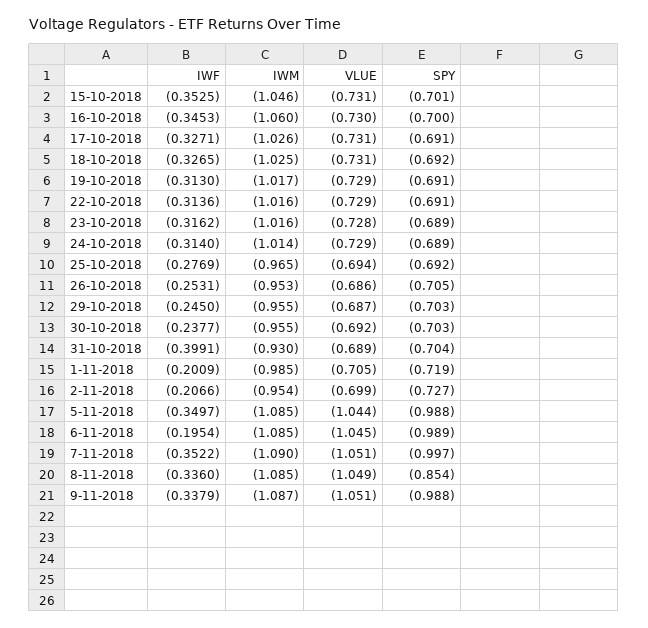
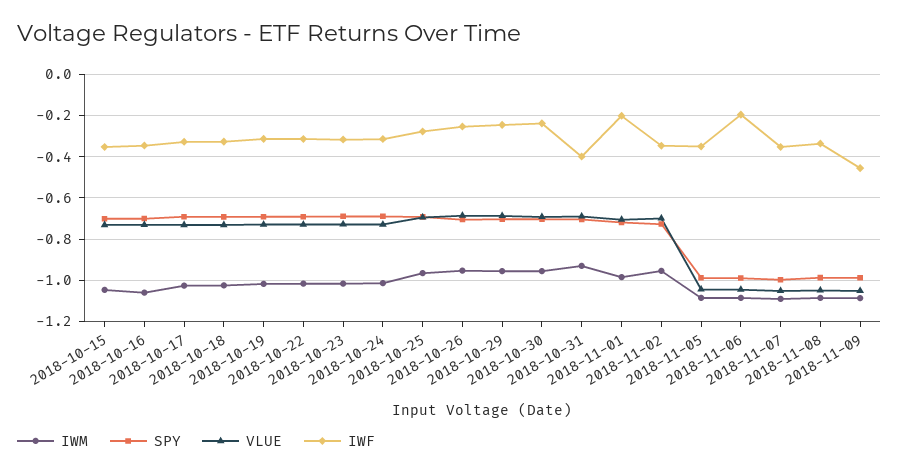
  {
    "IWF": {
      "15-10-2018": -0.3525,
      "16-10-2018": -0.3453,
      "17-10-2018": -0.3271,
      "18-10-2018": -0.3265,
      "19-10-2018": -0.313,
      "22-10-2018": -0.3136,
      "23-10-2018": -0.3162,
      "24-10-2018": -0.314,
      "25-10-2018": -0.2769,
      "26-10-2018": -0.2531,
      "29-10-2018": -0.245,
      "30-10-2018": -0.2377,
      "31-10-2018": -0.3991,
      "1-11-2018": -0.2009,
-     "2-11-2018": -0.2066,
+     "2-11-2018": -0.35,
      "5-11-2018": -0.3497,
      "6-11-2018": -0.1954,
      "7-11-2018": -0.3522,
      "8-11-2018": -0.336,
-     "9-11-2018": -0.3379
+     "9-11-2018": -0.45
    },
    "IWM": {
      "15-10-2018": -1.046,
      "16-10-2018": -1.06,
      "17-10-2018": -1.026,
      "18-10-2018": -1.025,
      "19-10-2018": -1.017,
      "22-10-2018": -1.016,
      "23-10-2018": -1.016,
      "24-10-2018": -1.014,
      "25-10-2018": -0.965,
      "26-10-2018": -0.953,
      "29-10-2018": -0.955,
      "30-10-2018": -0.955,
      "31-10-2018": -0.93,
      "1-11-2018": -0.985,
      "2-11-2018": -0.954,
      "5-11-2018": -1.085,
      "6-11-2018": -1.085,
      "7-11-2018": -1.09,
      "8-11-2018": -1.085,
      "9-11-2018": -1.087
    },
    "VLUE": {
      "15-10-2018": -0.731,
      "16-10-2018": -0.73,
      "17-10-2018": -0.731,
      "18-10-2018": -0.731,
      "19-10-2018": -0.729,
      "22-10-2018": -0.729,
      "23-10-2018": -0.728,
      "24-10-2018": -0.729,
      "25-10-2018": -0.694,
      "26-10-2018": -0.686,
      "29-10-2018": -0.687,
      "30-10-2018": -0.692,
      "31-10-2018": -0.689,
      "1-11-2018": -0.705,
      "2-11-2018": -0.699,
      "5-11-2018": -1.044,
      "6-11-2018": -1.045,
      "7-11-2018": -1.051,
      "8-11-2018": -1.049,
      "9-11-2018": -1.051
    },
    "SPY": {
      "15-10-2018": -0.701,
      "16-10-2018": -0.7,
      "17-10-2018": -0.691,
      "18-10-2018": -0.692,
      "19-10-2018": -0.691,
      "22-10-2018": -0.691,
      "23-10-2018": -0.689,
      "24-10-2018": -0.689,
      "25-10-2018": -0.692,
      "26-10-2018": -0.705,
      "29-10-2018": -0.703,
      "30-10-2018": -0.703,
      "31-10-2018": -0.704,
      "1-11-2018": -0.719,
      "2-11-2018": -0.727,
      "5-11-2018": -0.988,
      "6-11-2018": -0.989,
      "7-11-2018": -0.997,
-     "8-11-2018": -0.854,
+     "8-11-2018": -1,
      "9-11-2018": -0.988
    }
  }

